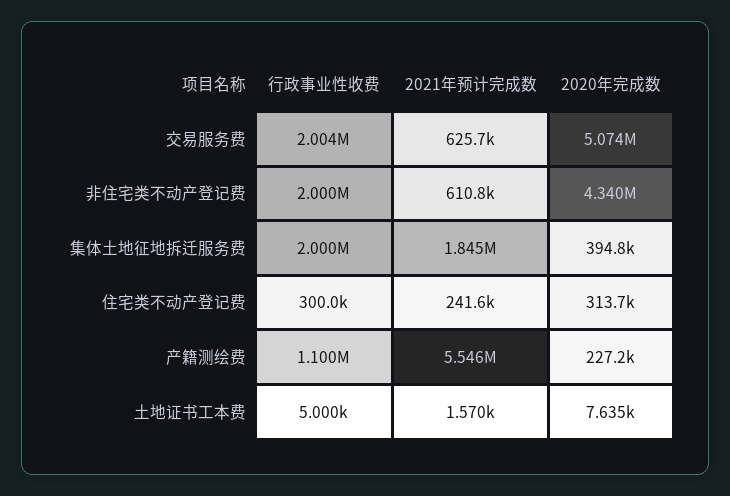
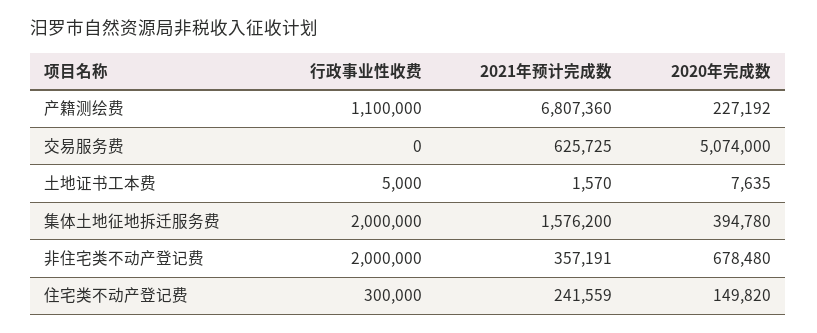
  {
    "行政事业性收费": {
-     "交易服务费": 2004000,
+     "交易服务费": 0,
      "非住宅类不动产登记费": 2000000,
      "集体土地征地拆迁服务费": 2000000,
      "住宅类不动产登记费": 300000,
      "产籍测绘费": 1100000,
      "土地证书工本费": 5000
    },
    "2021年预计完成数": {
      "交易服务费": 625725,
-     "非住宅类不动产登记费": 610800,
+     "非住宅类不动产登记费": 357191,
-     "集体土地征地拆迁服务费": 1845000,
+     "集体土地征地拆迁服务费": 1576200,
      "住宅类不动产登记费": 241559,
-     "产籍测绘费": 5546000,
+     "产籍测绘费": 6807360,
      "土地证书工本费": 1570
    },
    "2020年完成数": {
      "交易服务费": 5074000,
-     "非住宅类不动产登记费": 4340000,
+     "非住宅类不动产登记费": 678480,
      "集体土地征地拆迁服务费": 394780,
-     "住宅类不动产登记费": 313700,
+     "住宅类不动产登记费": 149820,
      "产籍测绘费": 227192,
      "土地证书工本费": 7635
    }
  }

